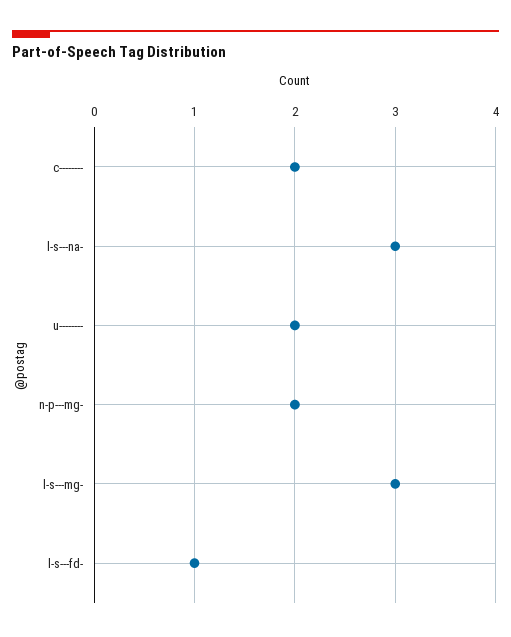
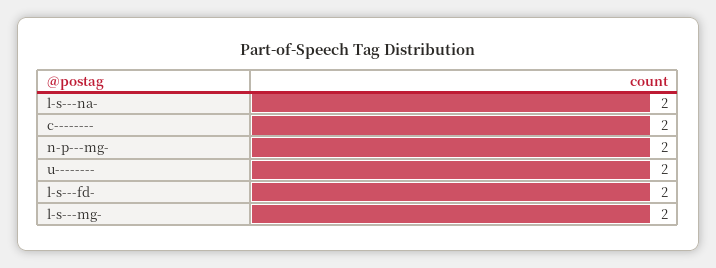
  {
    "c--------": 2,
-   "l-s---na-": 3,
+   "l-s---na-": 2,
    "u--------": 2,
    "n-p---mg-": 2,
-   "l-s---mg-": 3,
+   "l-s---mg-": 2,
-   "l-s---fd-": 1
+   "l-s---fd-": 2
  }

